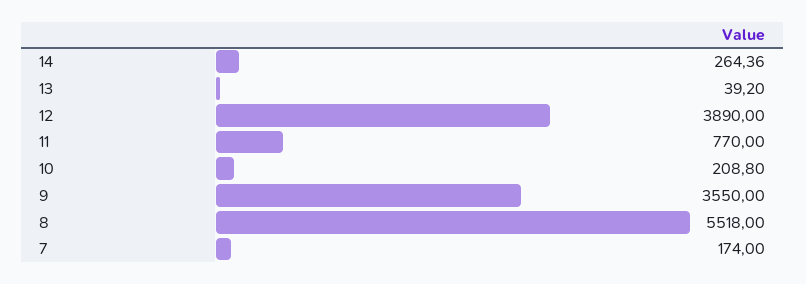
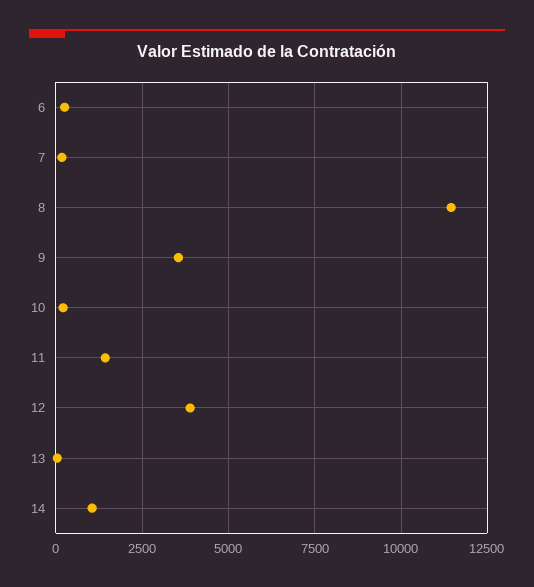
  {
-   "14": 264.36,
+   "14": 1000,
    "13": 39.2,
    "12": 3890,
-   "11": 770,
+   "11": 1500,
    "10": 208.8,
    "9": 3550,
-   "8": 5518,
+   "8": 11500,
-   "7": 174
+   "7": 174,
+   "6": 250
  }

